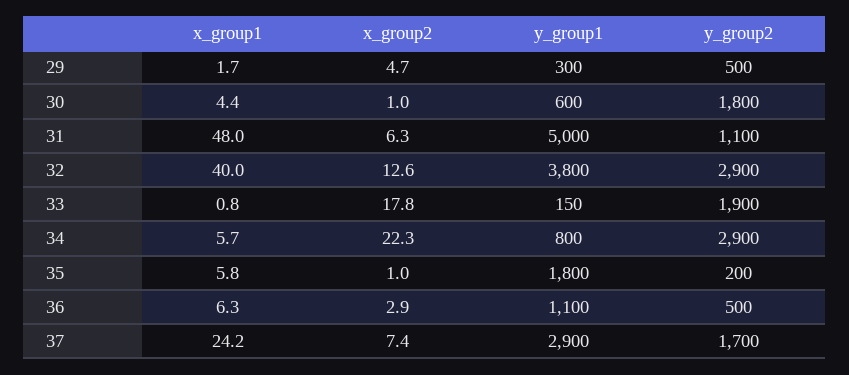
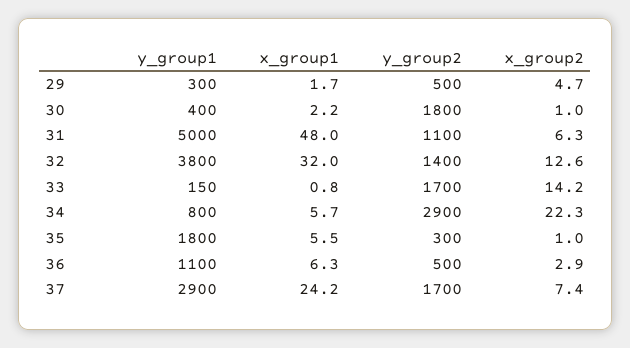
  {
    "x_group1": {
      "29": 1.7,
-     "30": 4.4,
+     "30": 2.2,
      "31": 48,
-     "32": 40,
+     "32": 32,
      "33": 0.8,
      "34": 5.7,
-     "35": 5.8,
+     "35": 5.5,
      "36": 6.3,
      "37": 24.2
    },
    "x_group2": {
      "29": 4.7,
      "30": 1,
      "31": 6.3,
      "32": 12.6,
-     "33": 17.8,
+     "33": 14.2,
      "34": 22.3,
      "35": 1,
      "36": 2.9,
      "37": 7.4
    },
    "y_group1": {
      "29": 300,
-     "30": 600,
+     "30": 400,
      "31": 5000,
      "32": 3800,
      "33": 150,
      "34": 800,
      "35": 1800,
      "36": 1100,
      "37": 2900
    },
    "y_group2": {
      "29": 500,
      "30": 1800,
      "31": 1100,
-     "32": 2900,
+     "32": 1400,
-     "33": 1900,
+     "33": 1700,
      "34": 2900,
-     "35": 200,
+     "35": 300,
      "36": 500,
      "37": 1700
    }
  }

